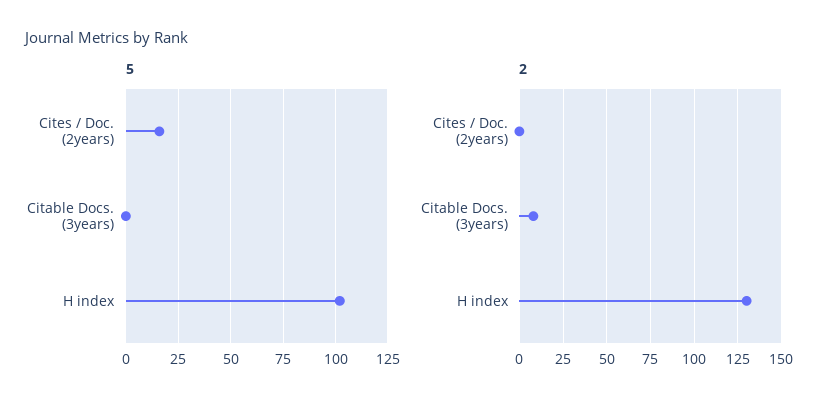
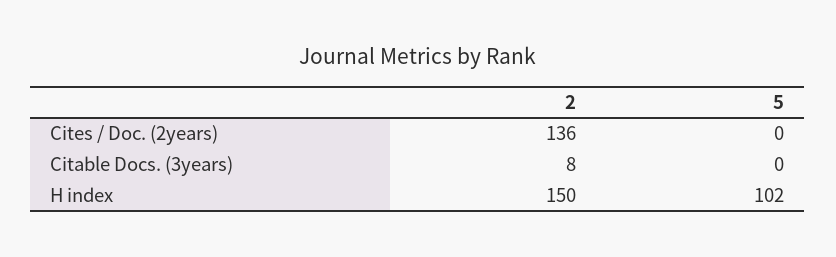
  {
    "5": {
-     "Cites / Doc. (2years)": 15,
+     "Cites / Doc. (2years)": 0,
      "Citable Docs. (3years)": 0,
      "H index": 102
    },
    "2": {
-     "Cites / Doc. (2years)": 0,
+     "Cites / Doc. (2years)": 136,
      "Citable Docs. (3years)": 8,
-     "H index": 130
+     "H index": 150
    }
  }

